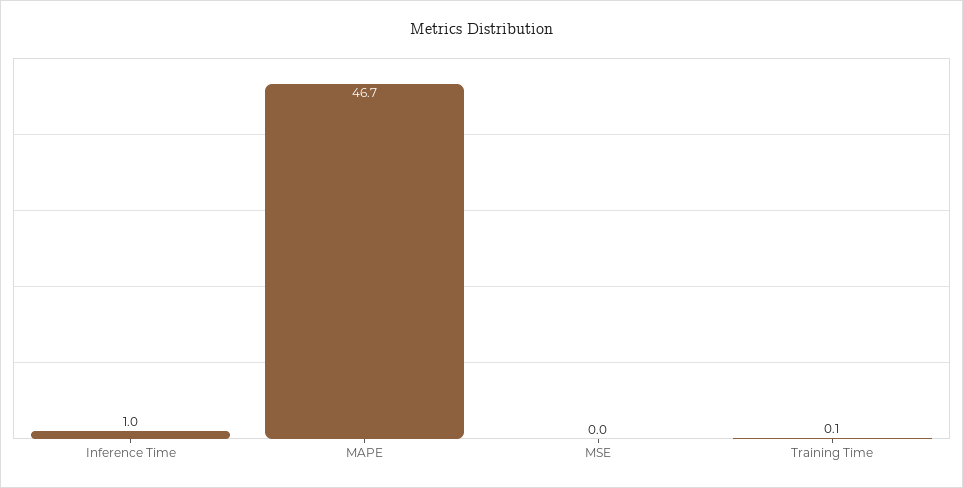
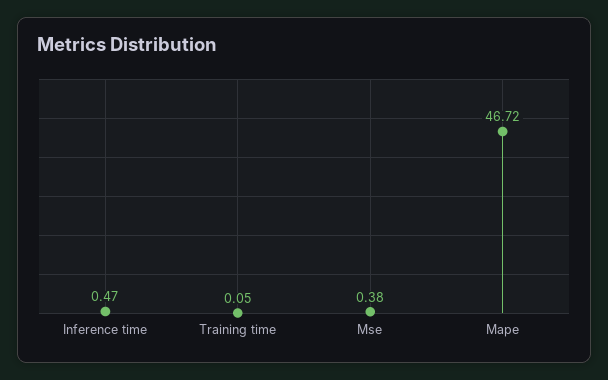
  {
-   "Inference Time": 1,
+   "Inference Time": 0.47,
    "MAPE": 46.72,
-   "MSE": 0,
+   "MSE": 0.38,
    "Training Time": 0.05
  }

